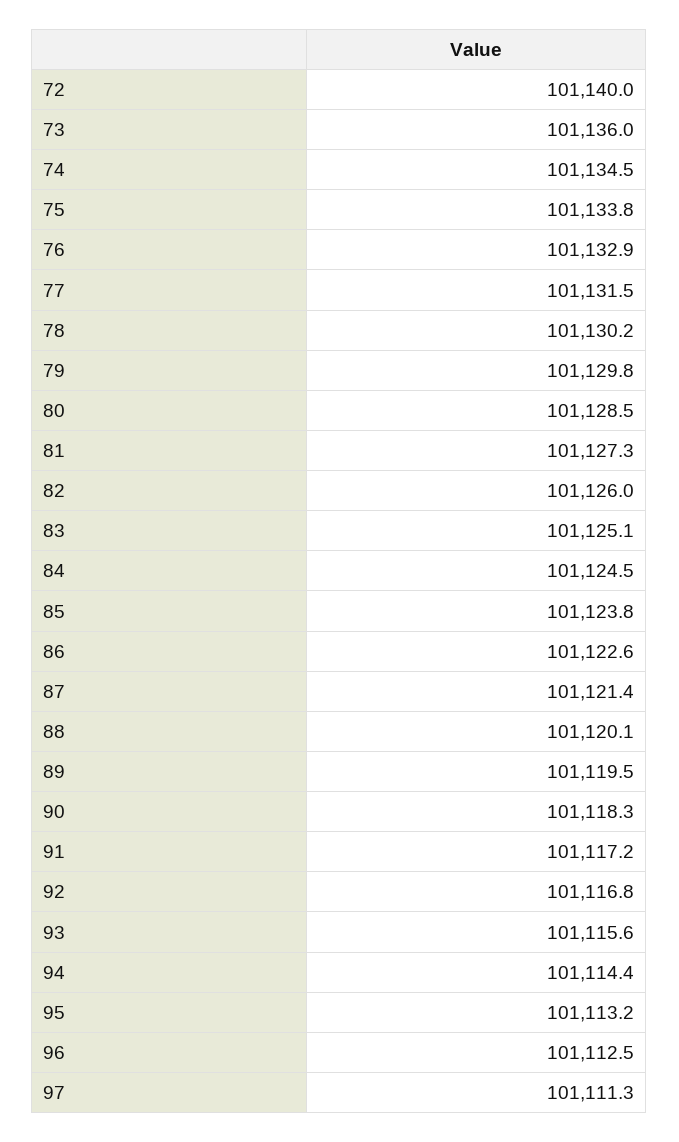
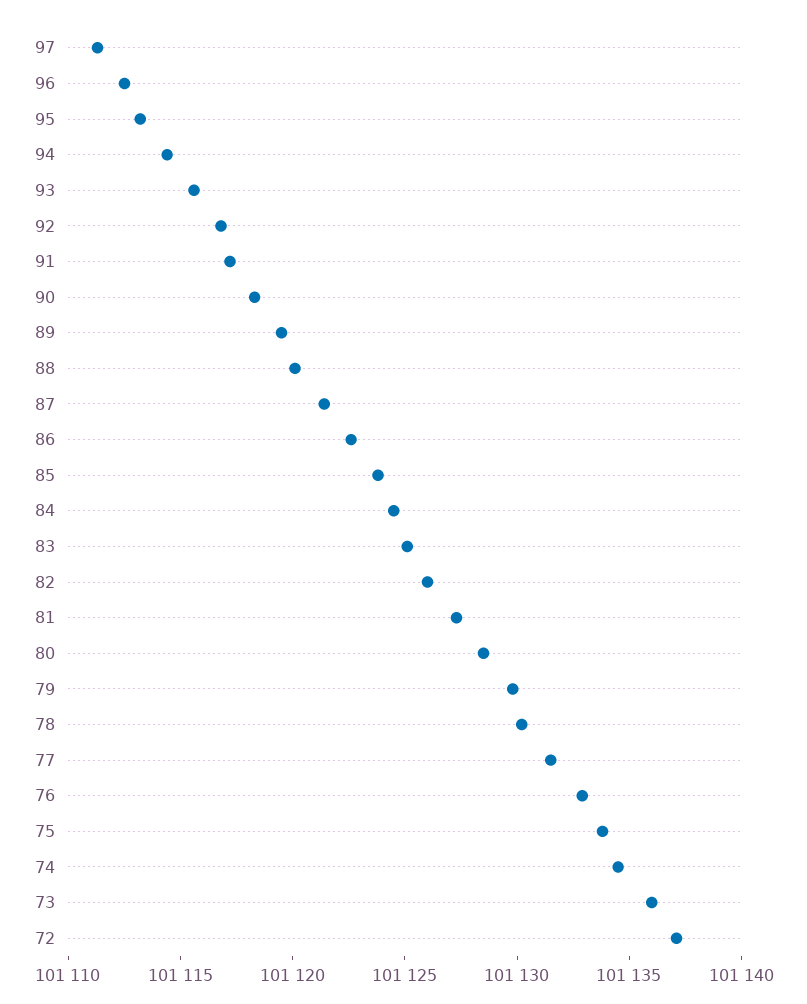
  {
-   "72": 101140,
+   "72": 101137,
    "73": 101136,
    "74": 101134.5,
    "75": 101133.8,
    "76": 101132.9,
    "77": 101131.5,
    "78": 101130.2,
    "79": 101129.8,
    "80": 101128.5,
    "81": 101127.3,
    "82": 101126,
    "83": 101125.1,
    "84": 101124.5,
    "85": 101123.8,
    "86": 101122.6,
    "87": 101121.4,
    "88": 101120.1,
    "89": 101119.5,
    "90": 101118.3,
    "91": 101117.2,
    "92": 101116.8,
    "93": 101115.6,
    "94": 101114.4,
    "95": 101113.2,
    "96": 101112.5,
    "97": 101111.3
  }

